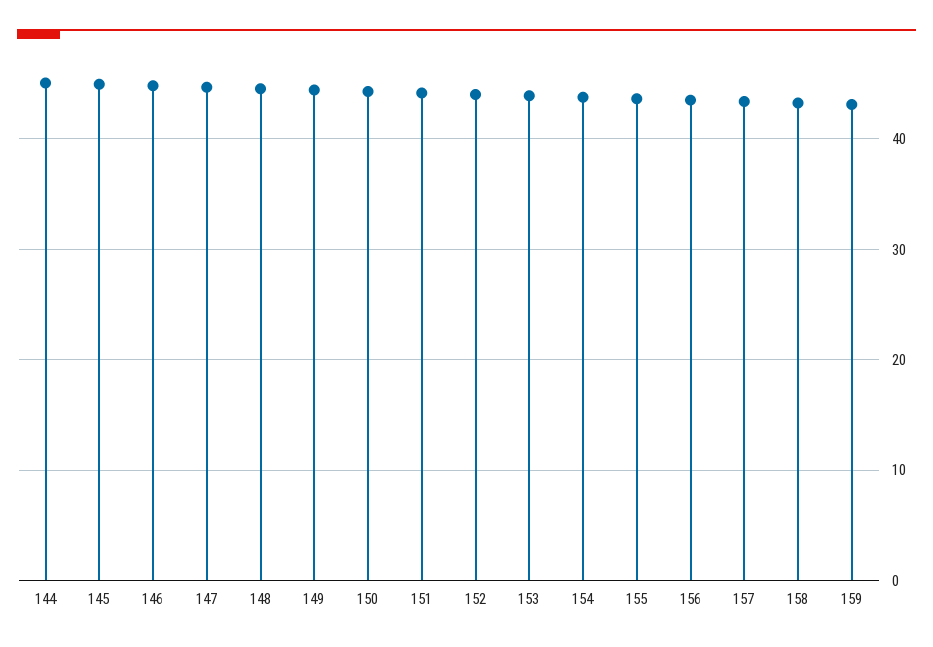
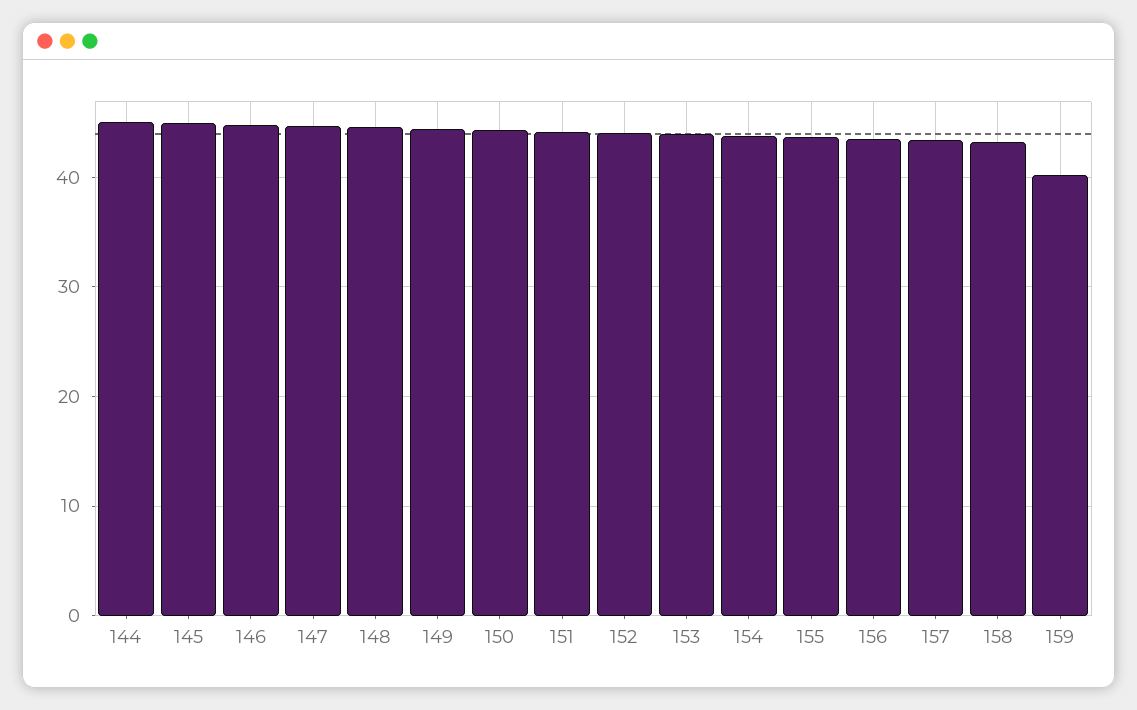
  {
    "144": 45,
    "145": 45,
    "146": 45,
    "147": 45,
    "148": 45,
    "149": 44,
    "150": 44,
    "151": 44,
    "152": 44,
    "153": 44,
    "154": 44,
    "155": 44,
    "156": 44,
    "157": 43,
    "158": 43,
-   "159": 43
+   "159": 40
  }

